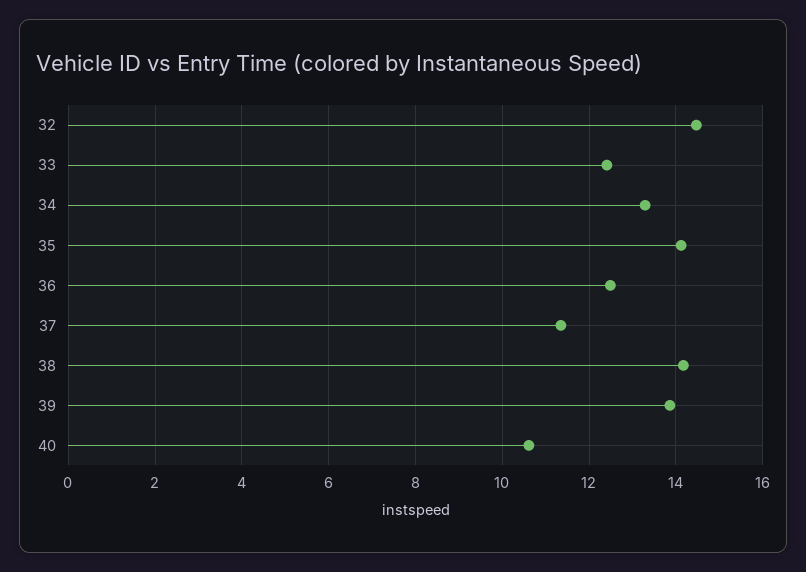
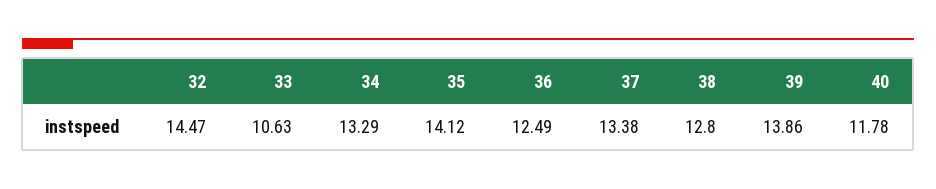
  {
    "32": 14.47,
-   "33": 12.4,
+   "33": 10.63,
    "34": 13.29,
    "35": 14.12,
    "36": 12.49,
-   "37": 11.4,
+   "37": 13.38,
-   "38": 14.2,
+   "38": 12.8,
    "39": 13.86,
-   "40": 10.6
+   "40": 11.78
  }

